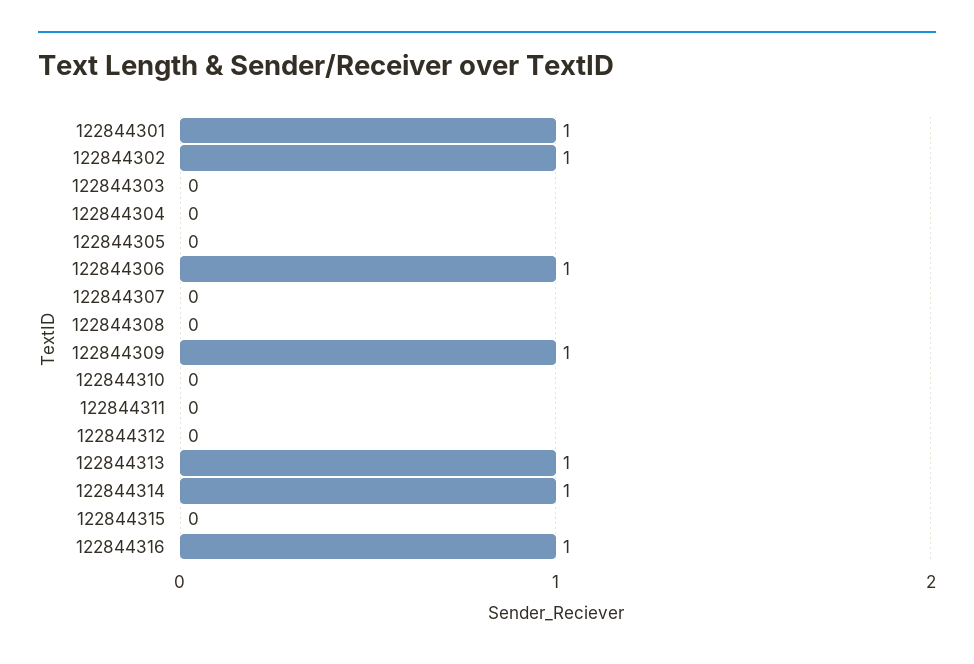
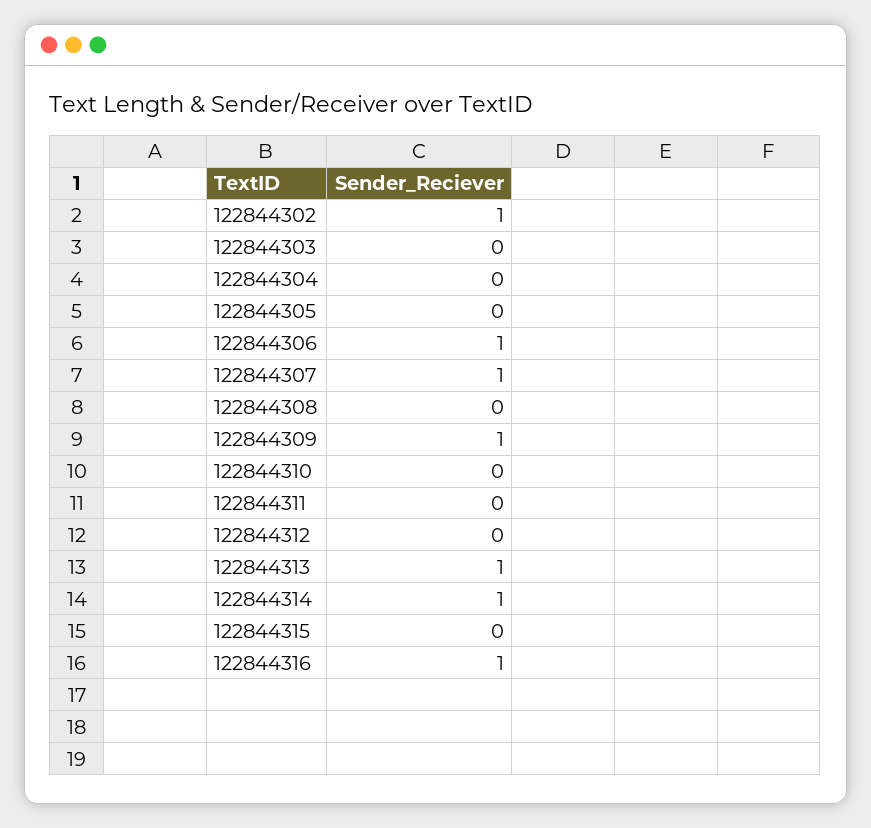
  {
-   "122844301": 1,
    "122844302": 1,
    "122844303": 0,
    "122844304": 0,
    "122844305": 0,
    "122844306": 1,
-   "122844307": 0,
+   "122844307": 1,
    "122844308": 0,
    "122844309": 1,
    "122844310": 0,
    "122844311": 0,
    "122844312": 0,
    "122844313": 1,
    "122844314": 1,
    "122844315": 0,
    "122844316": 1
  }

